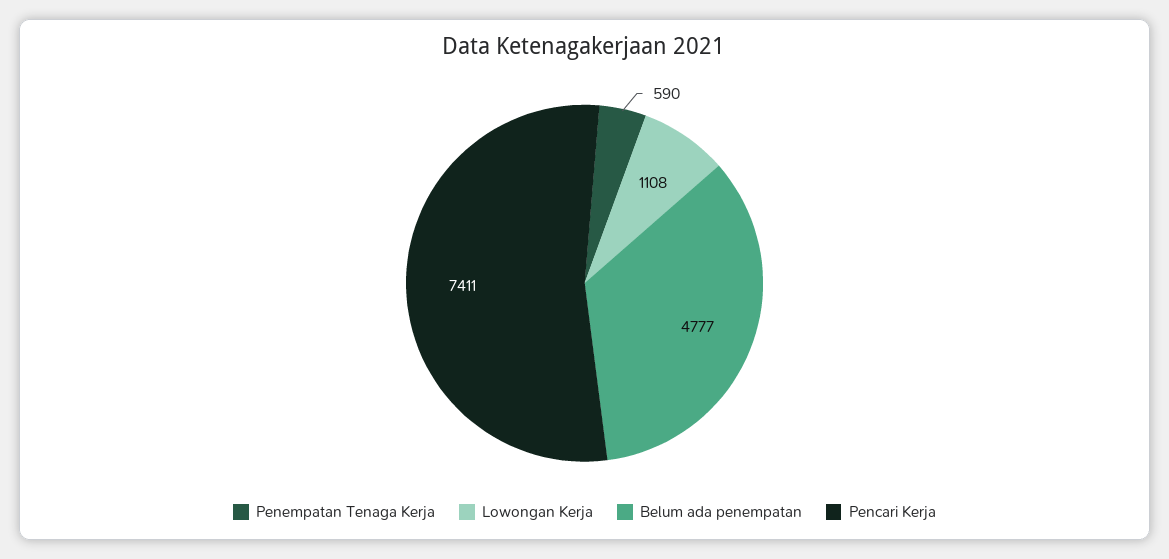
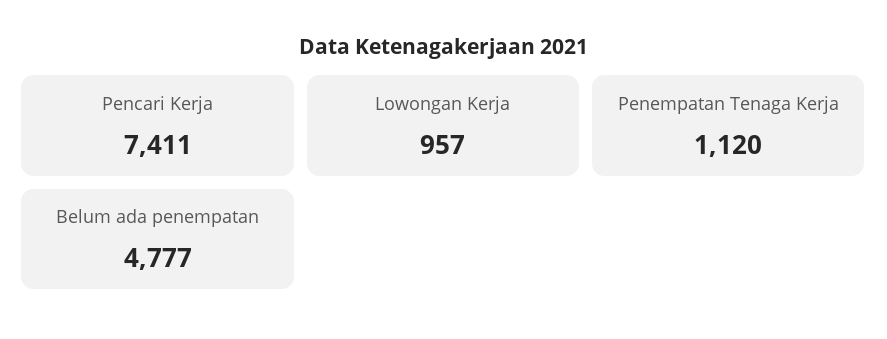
  {
-   "Penempatan Tenaga Kerja": 590,
+   "Penempatan Tenaga Kerja": 1120,
-   "Lowongan Kerja": 1108,
+   "Lowongan Kerja": 957,
    "Belum ada penempatan": 4777,
    "Pencari Kerja": 7411
  }

